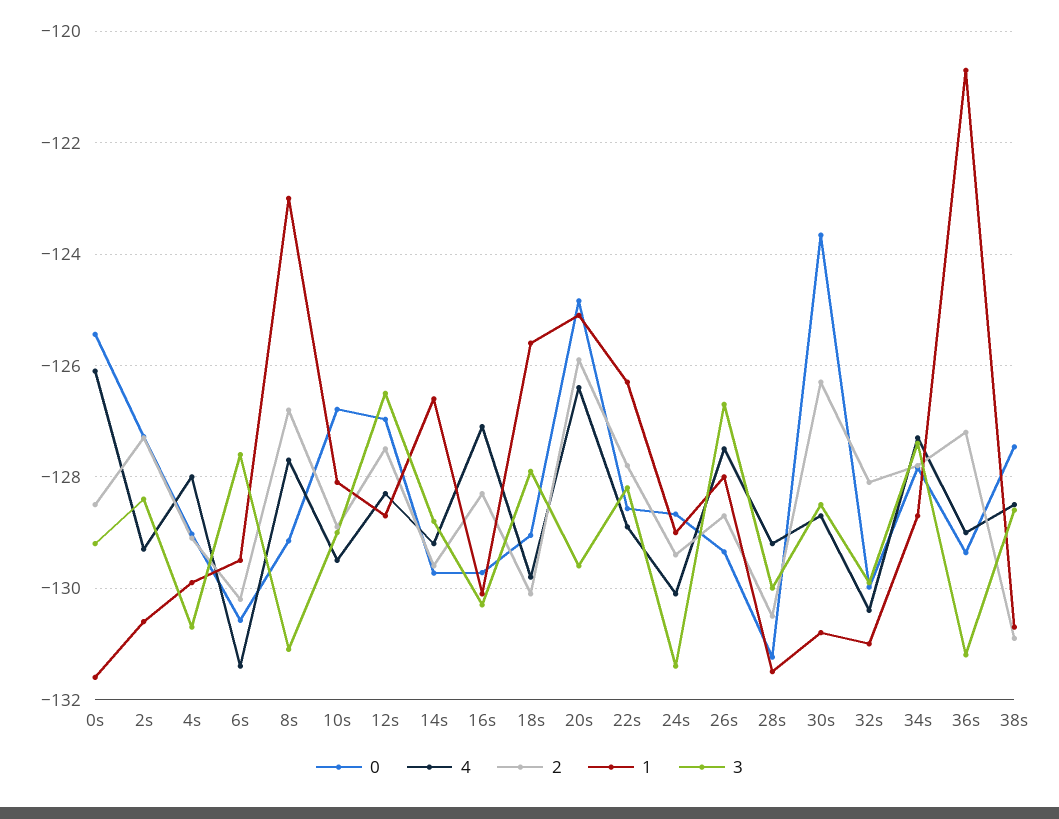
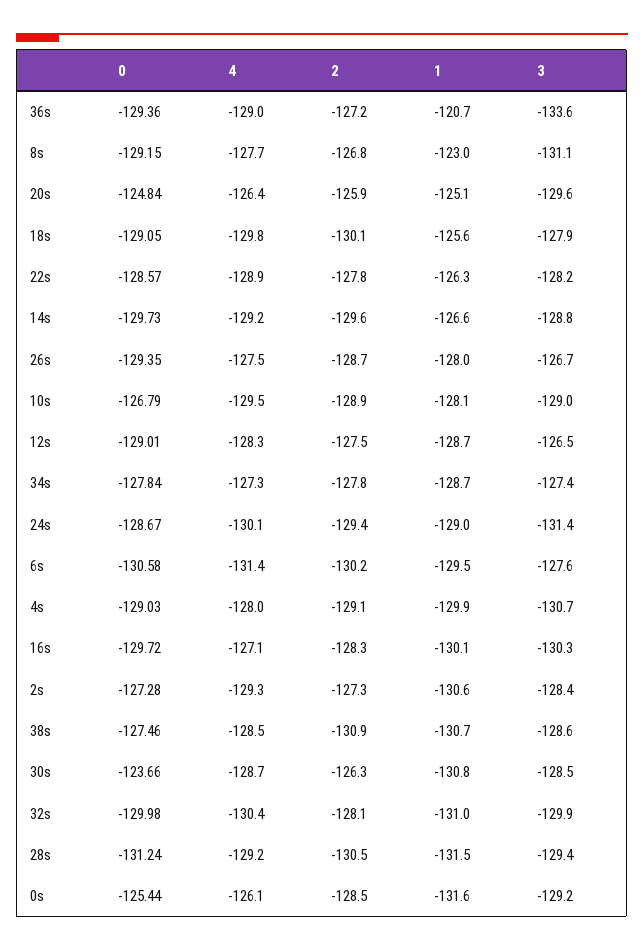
  {
    "0": {
      "0s": -125.44,
      "2s": -127.28,
      "4s": -129.03,
      "6s": -130.58,
      "8s": -129.15,
      "10s": -126.79,
-     "12s": -127,
+     "12s": -129.01,
      "14s": -129.73,
      "16s": -129.72,
      "18s": -129.05,
      "20s": -124.84,
      "22s": -128.57,
      "24s": -128.67,
      "26s": -129.35,
      "28s": -131.24,
      "30s": -123.66,
      "32s": -129.98,
      "34s": -127.84,
      "36s": -129.36,
      "38s": -127.46
    },
    "4": {
      "0s": -126.1,
      "2s": -129.3,
      "4s": -128,
      "6s": -131.4,
      "8s": -127.7,
      "10s": -129.5,
      "12s": -128.3,
      "14s": -129.2,
      "16s": -127.1,
      "18s": -129.8,
      "20s": -126.4,
      "22s": -128.9,
      "24s": -130.1,
      "26s": -127.5,
      "28s": -129.2,
      "30s": -128.7,
      "32s": -130.4,
      "34s": -127.3,
      "36s": -129,
      "38s": -128.5
    },
    "2": {
      "0s": -128.5,
      "2s": -127.3,
      "4s": -129.1,
      "6s": -130.2,
      "8s": -126.8,
      "10s": -128.9,
      "12s": -127.5,
      "14s": -129.6,
      "16s": -128.3,
      "18s": -130.1,
      "20s": -125.9,
      "22s": -127.8,
      "24s": -129.4,
      "26s": -128.7,
      "28s": -130.5,
      "30s": -126.3,
      "32s": -128.1,
      "34s": -127.8,
      "36s": -127.2,
      "38s": -130.9
    },
    "1": {
      "0s": -131.6,
      "2s": -130.6,
      "4s": -129.9,
      "6s": -129.5,
      "8s": -123,
      "10s": -128.1,
      "12s": -128.7,
      "14s": -126.6,
      "16s": -130.1,
      "18s": -125.6,
      "20s": -125.1,
      "22s": -126.3,
      "24s": -129,
      "26s": -128,
      "28s": -131.5,
      "30s": -130.8,
      "32s": -131,
      "34s": -128.7,
      "36s": -120.7,
      "38s": -130.7
    },
    "3": {
      "0s": -129.2,
      "2s": -128.4,
      "4s": -130.7,
      "6s": -127.6,
      "8s": -131.1,
      "10s": -129,
      "12s": -126.5,
      "14s": -128.8,
      "16s": -130.3,
      "18s": -127.9,
      "20s": -129.6,
      "22s": -128.2,
      "24s": -131.4,
      "26s": -126.7,
-     "28s": -130,
+     "28s": -129.4,
      "30s": -128.5,
      "32s": -129.9,
      "34s": -127.4,
-     "36s": -131.2,
+     "36s": -133.6,
      "38s": -128.6
    }
  }

